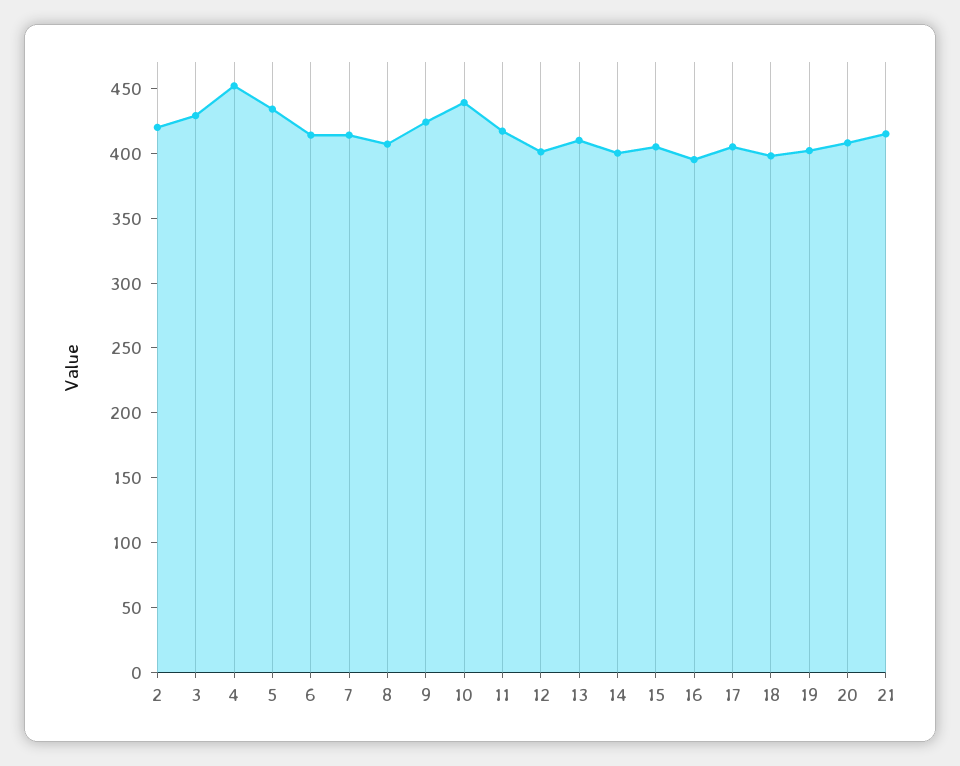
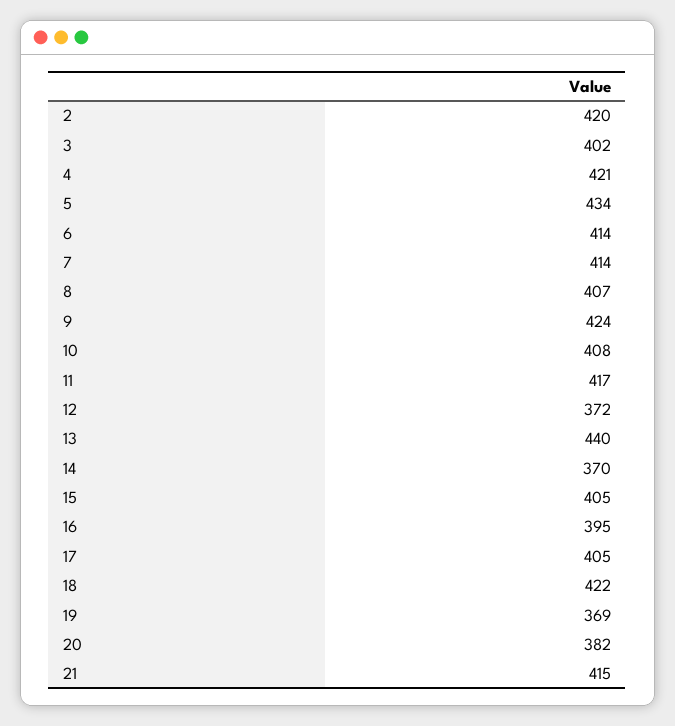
  {
    "2": 420,
-   "3": 430,
+   "3": 402,
-   "4": 450,
+   "4": 421,
    "5": 434,
    "6": 414,
    "7": 414,
    "8": 407,
    "9": 424,
-   "10": 440,
+   "10": 408,
    "11": 417,
-   "12": 400,
+   "12": 372,
-   "13": 410,
+   "13": 440,
-   "14": 400,
+   "14": 370,
    "15": 405,
    "16": 395,
    "17": 405,
-   "18": 400,
+   "18": 422,
-   "19": 400,
+   "19": 369,
-   "20": 410,
+   "20": 382,
    "21": 415
  }

